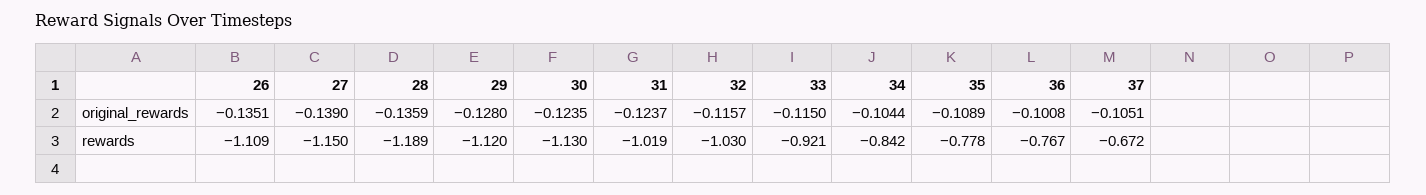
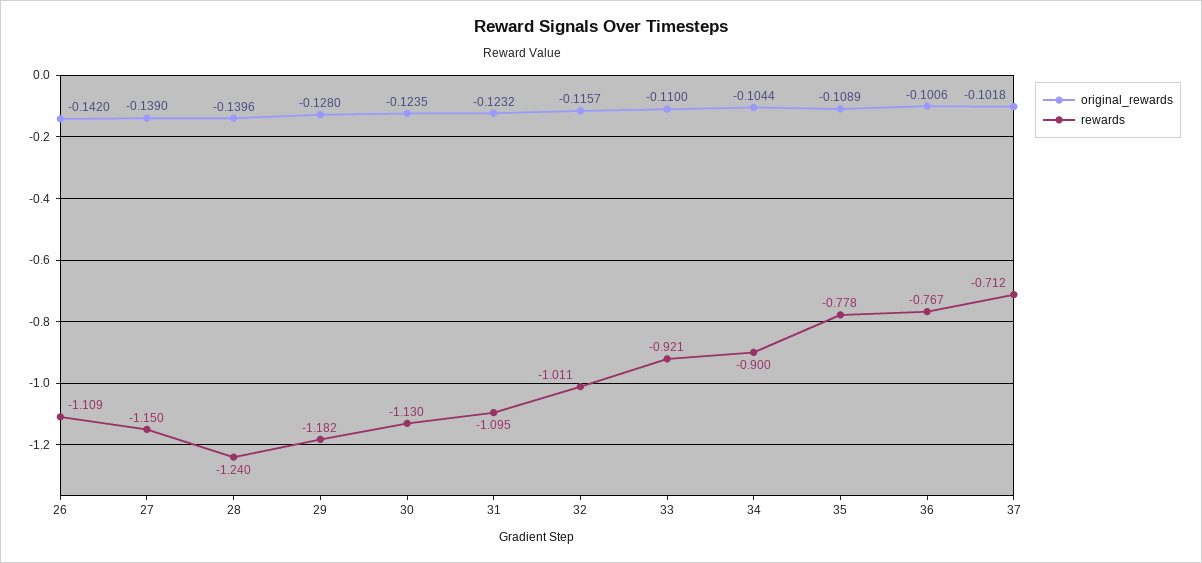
  {
    "original_rewards": {
-     "26": -0.1351,
+     "26": -0.142,
      "27": -0.139,
-     "28": -0.1359,
+     "28": -0.1396,
      "29": -0.128,
      "30": -0.1235,
-     "31": -0.1237,
+     "31": -0.1232,
      "32": -0.1157,
-     "33": -0.115,
+     "33": -0.11,
      "34": -0.1044,
      "35": -0.1089,
-     "36": -0.1008,
+     "36": -0.1006,
-     "37": -0.1051
+     "37": -0.1018
    },
    "rewards": {
      "26": -1.109,
      "27": -1.15,
-     "28": -1.189,
+     "28": -1.24,
-     "29": -1.12,
+     "29": -1.182,
      "30": -1.13,
-     "31": -1.019,
+     "31": -1.095,
-     "32": -1.03,
+     "32": -1.011,
      "33": -0.921,
-     "34": -0.842,
+     "34": -0.9,
      "35": -0.778,
      "36": -0.767,
-     "37": -0.672
+     "37": -0.712
    }
  }

